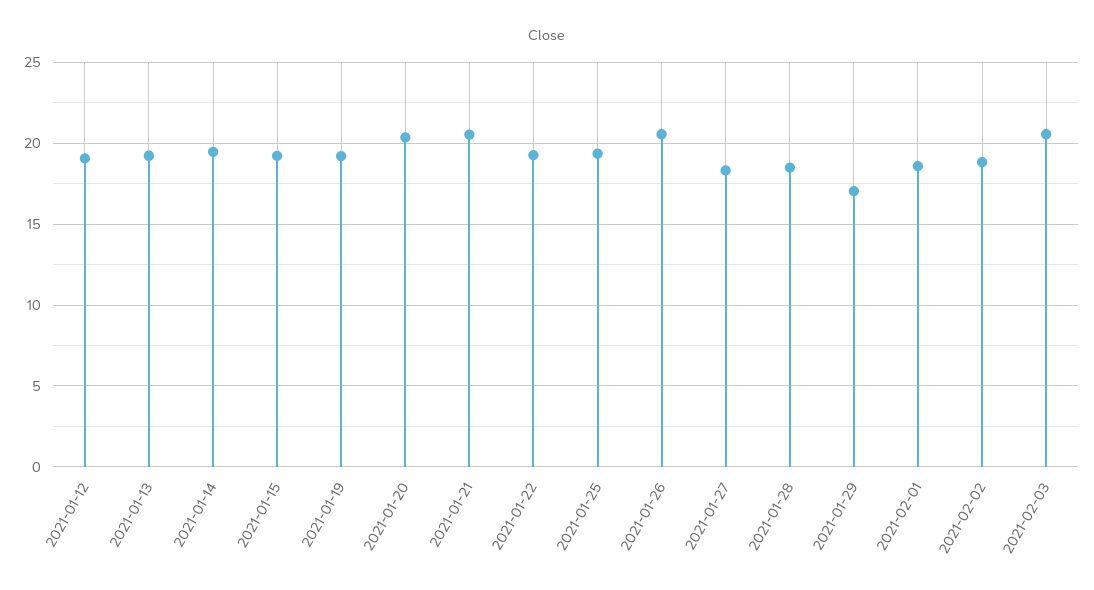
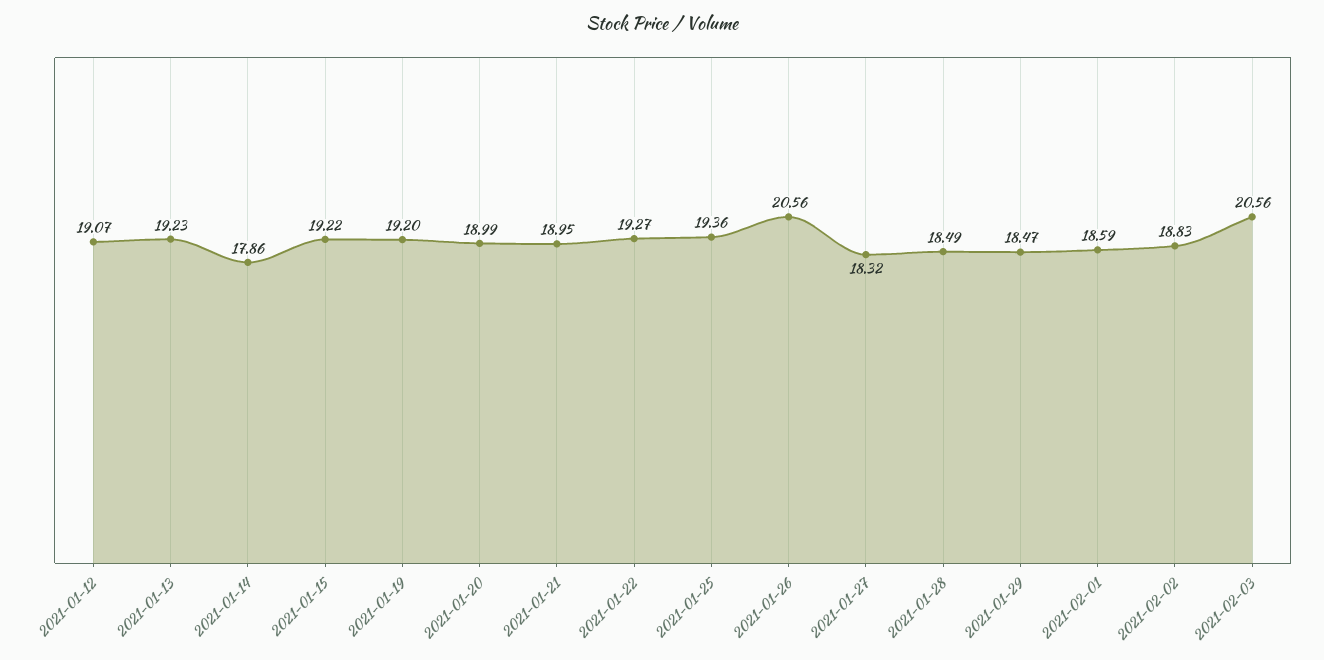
  {
    "2021-01-12": 19.07,
    "2021-01-13": 19.23,
-   "2021-01-14": 19.5,
+   "2021-01-14": 17.86,
    "2021-01-15": 19.22,
    "2021-01-19": 19.2,
-   "2021-01-20": 20.5,
+   "2021-01-20": 18.99,
-   "2021-01-21": 20.5,
+   "2021-01-21": 18.95,
    "2021-01-22": 19.27,
    "2021-01-25": 19.36,
    "2021-01-26": 20.56,
    "2021-01-27": 18.32,
    "2021-01-28": 18.49,
-   "2021-01-29": 17,
+   "2021-01-29": 18.47,
    "2021-02-01": 18.59,
    "2021-02-02": 18.83,
    "2021-02-03": 20.56
  }

